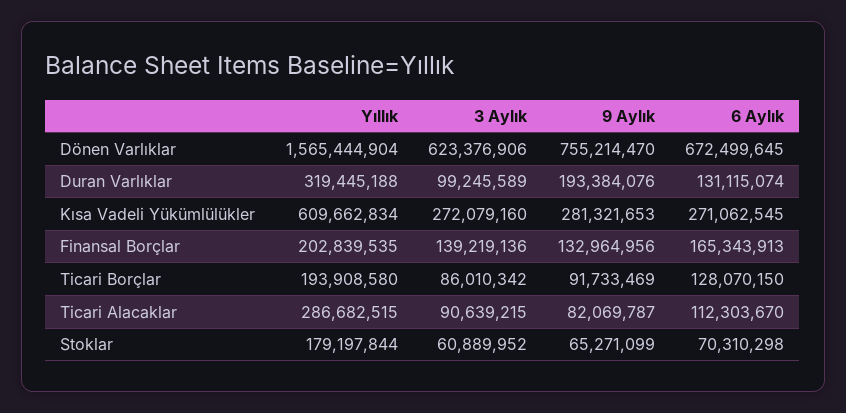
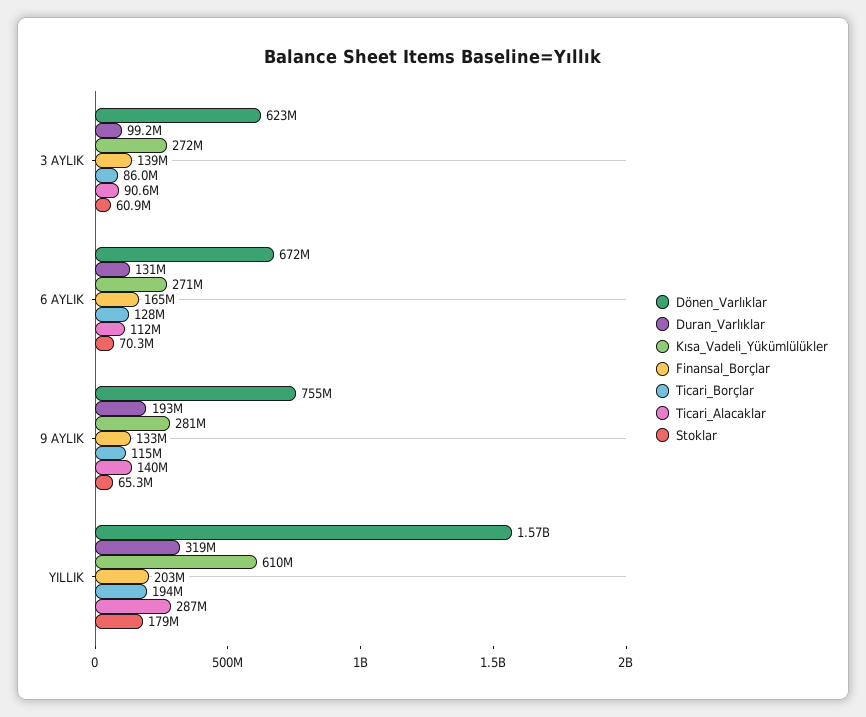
  {
    "Dönen Varlıklar": {
      "Yıllık": 1565444904,
      "3 Aylık": 623376906,
      "9 Aylık": 755214470,
      "6 Aylık": 672499645
    },
    "Duran Varlıklar": {
      "Yıllık": 319445188,
      "3 Aylık": 99245589,
      "9 Aylık": 193384076,
      "6 Aylık": 131115074
    },
    "Kısa Vadeli Yükümlülükler": {
      "Yıllık": 609662834,
      "3 Aylık": 272079160,
      "9 Aylık": 281321653,
      "6 Aylık": 271062545
    },
    "Finansal Borçlar": {
      "Yıllık": 202839535,
      "3 Aylık": 139219136,
      "9 Aylık": 132964956,
      "6 Aylık": 165343913
    },
    "Ticari Borçlar": {
      "Yıllık": 193908580,
      "3 Aylık": 86010342,
-     "9 Aylık": 91733469,
+     "9 Aylık": 115000000,
      "6 Aylık": 128070150
    },
    "Ticari Alacaklar": {
      "Yıllık": 286682515,
      "3 Aylık": 90639215,
-     "9 Aylık": 82069787,
+     "9 Aylık": 140000000,
      "6 Aylık": 112303670
    },
    "Stoklar": {
      "Yıllık": 179197844,
      "3 Aylık": 60889952,
      "9 Aylık": 65271099,
      "6 Aylık": 70310298
    }
  }

